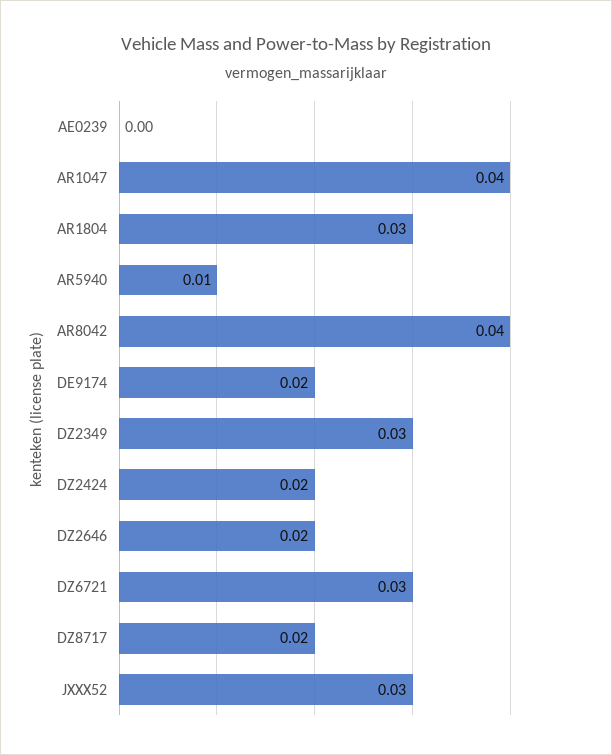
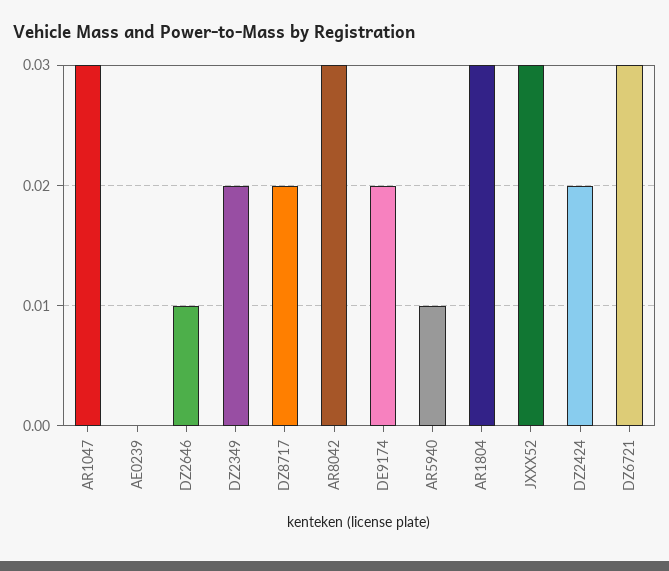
  {
    "AE0239": 0,
-   "AR1047": 0.04,
+   "AR1047": 0.03,
    "AR1804": 0.03,
    "AR5940": 0.01,
-   "AR8042": 0.04,
+   "AR8042": 0.03,
    "DE9174": 0.02,
-   "DZ2349": 0.03,
+   "DZ2349": 0.02,
    "DZ2424": 0.02,
-   "DZ2646": 0.02,
+   "DZ2646": 0.01,
    "DZ6721": 0.03,
    "DZ8717": 0.02,
    "JXXX52": 0.03
  }

